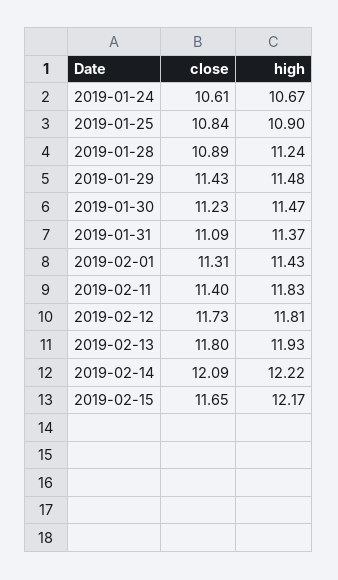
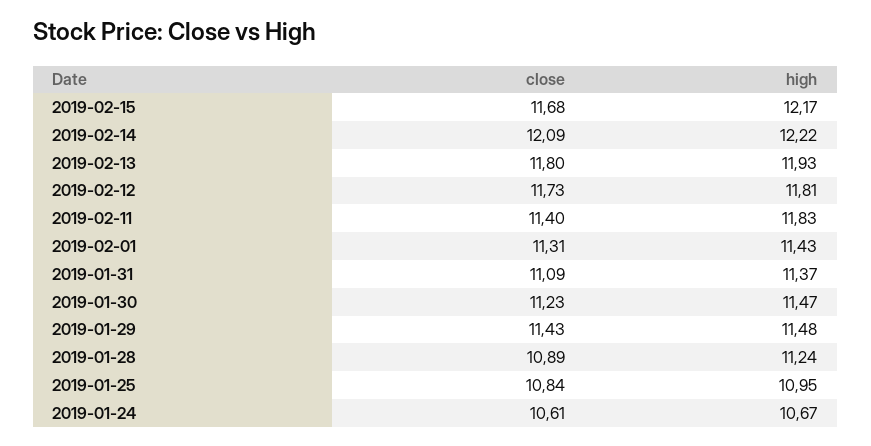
  {
    "close": {
      "2019-01-24": 10.61,
      "2019-01-25": 10.84,
      "2019-01-28": 10.89,
      "2019-01-29": 11.43,
      "2019-01-30": 11.23,
      "2019-01-31": 11.09,
      "2019-02-01": 11.31,
      "2019-02-11": 11.4,
      "2019-02-12": 11.73,
      "2019-02-13": 11.8,
      "2019-02-14": 12.09,
-     "2019-02-15": 11.65
+     "2019-02-15": 11.68
    },
    "high": {
      "2019-01-24": 10.67,
-     "2019-01-25": 10.9,
+     "2019-01-25": 10.95,
      "2019-01-28": 11.24,
      "2019-01-29": 11.48,
      "2019-01-30": 11.47,
      "2019-01-31": 11.37,
      "2019-02-01": 11.43,
      "2019-02-11": 11.83,
      "2019-02-12": 11.81,
      "2019-02-13": 11.93,
      "2019-02-14": 12.22,
      "2019-02-15": 12.17
    }
  }

